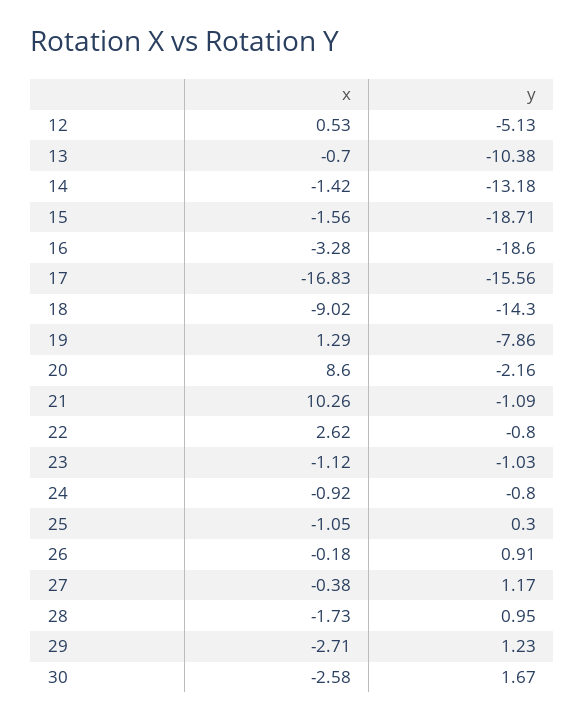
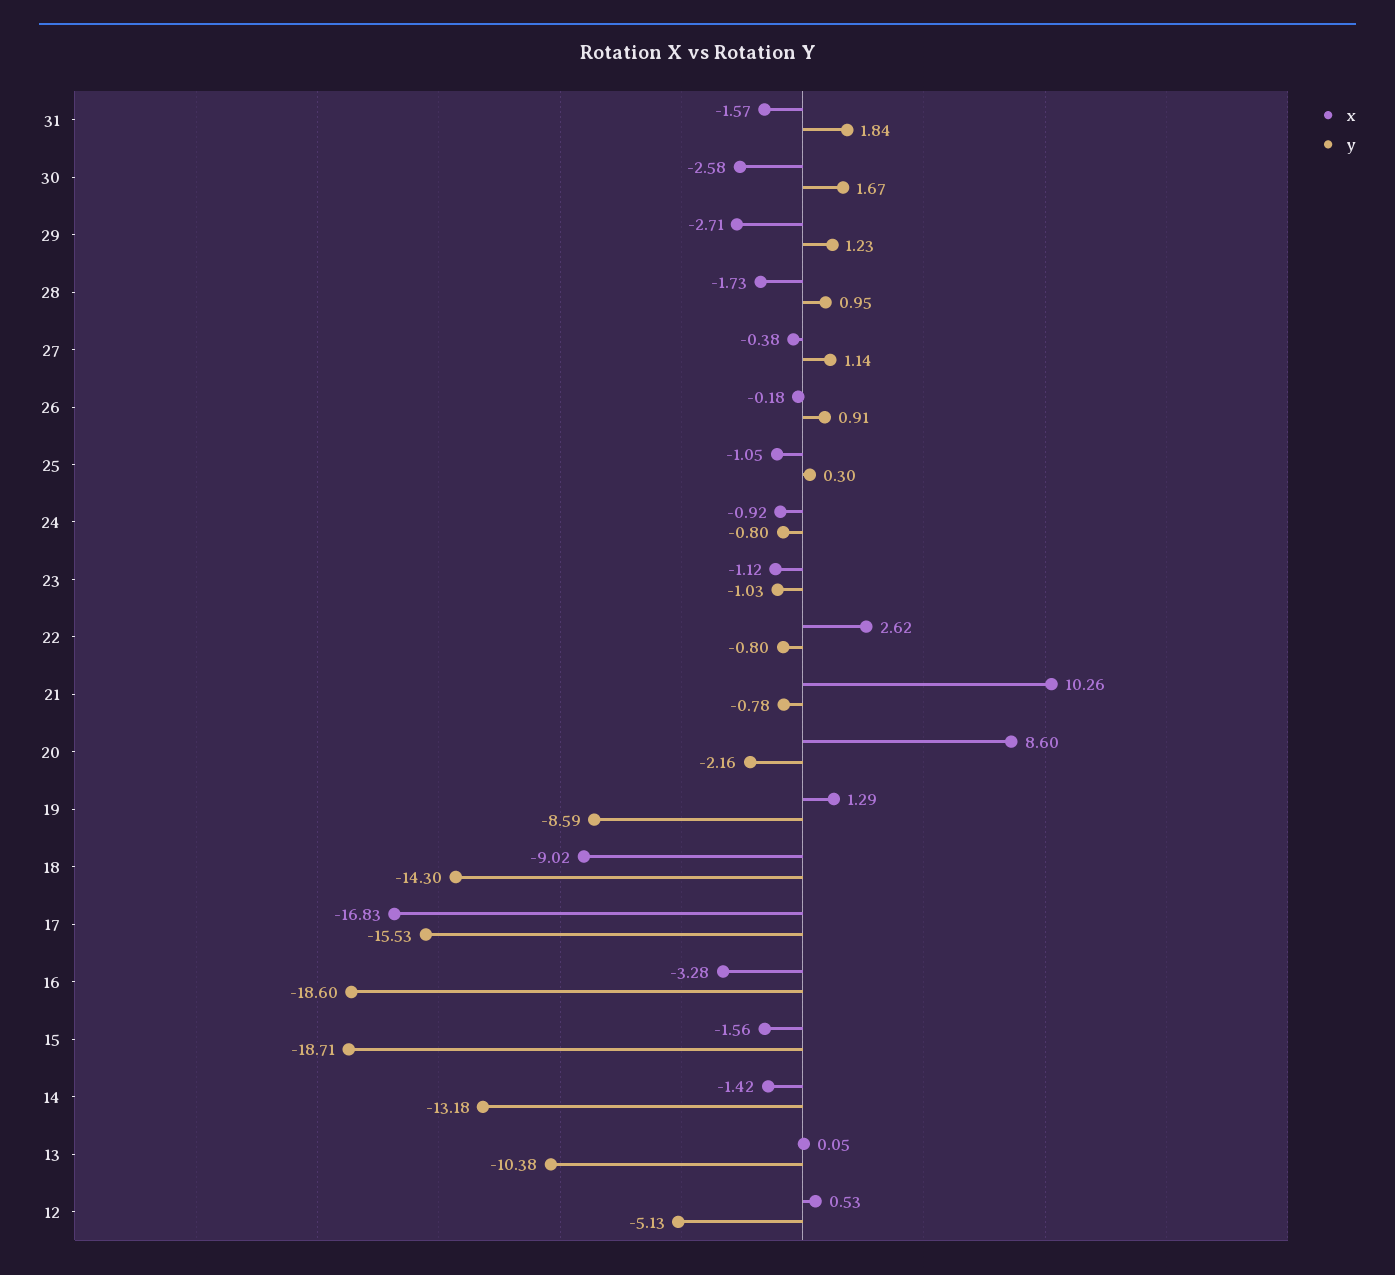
  {
    "x": {
      "12": 0.53,
-     "13": -0.7,
+     "13": 0.05,
      "14": -1.42,
      "15": -1.56,
      "16": -3.28,
      "17": -16.83,
      "18": -9.02,
      "19": 1.29,
      "20": 8.6,
      "21": 10.26,
      "22": 2.62,
      "23": -1.12,
      "24": -0.92,
      "25": -1.05,
      "26": -0.18,
      "27": -0.38,
      "28": -1.73,
      "29": -2.71,
-     "30": -2.58
+     "30": -2.58,
+     "31": -1.57
    },
    "y": {
      "12": -5.13,
      "13": -10.38,
      "14": -13.18,
      "15": -18.71,
      "16": -18.6,
-     "17": -15.56,
+     "17": -15.53,
      "18": -14.3,
-     "19": -7.86,
+     "19": -8.59,
      "20": -2.16,
-     "21": -1.09,
+     "21": -0.78,
      "22": -0.8,
      "23": -1.03,
      "24": -0.8,
      "25": 0.3,
      "26": 0.91,
-     "27": 1.17,
+     "27": 1.14,
      "28": 0.95,
      "29": 1.23,
-     "30": 1.67
+     "30": 1.67,
+     "31": 1.84
    }
  }

